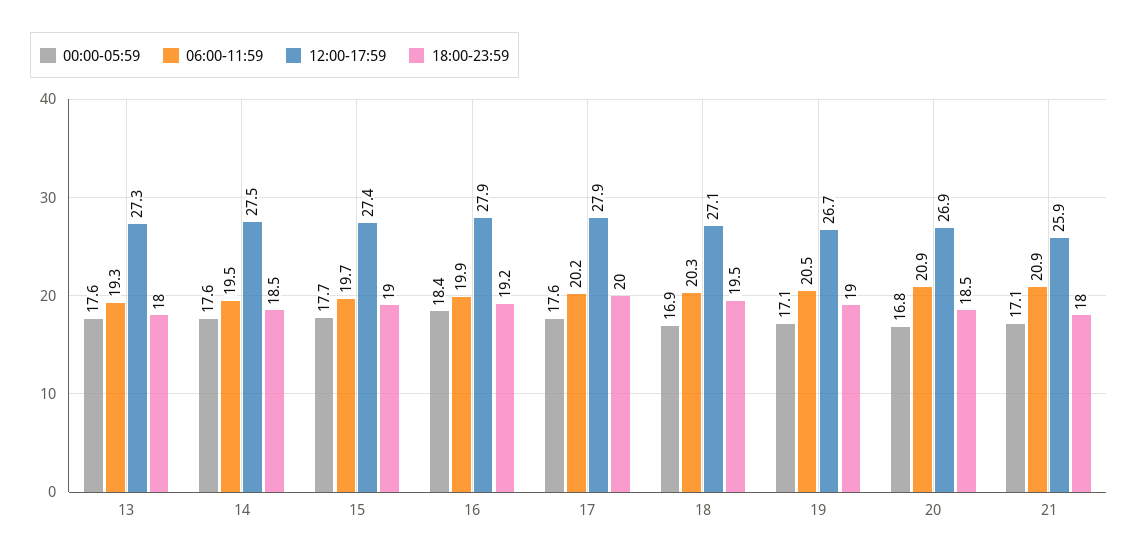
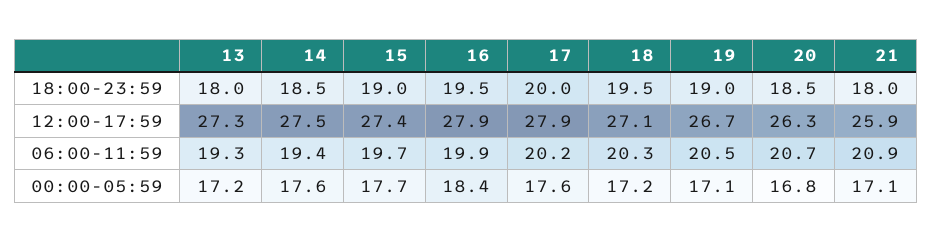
  {
    "00:00-05:59": {
-     "13": 17.6,
+     "13": 17.2,
      "14": 17.6,
      "15": 17.7,
      "16": 18.4,
      "17": 17.6,
-     "18": 16.9,
+     "18": 17.2,
      "19": 17.1,
      "20": 16.8,
      "21": 17.1
    },
    "06:00-11:59": {
      "13": 19.3,
-     "14": 19.5,
+     "14": 19.4,
      "15": 19.7,
      "16": 19.9,
      "17": 20.2,
      "18": 20.3,
      "19": 20.5,
-     "20": 20.9,
+     "20": 20.7,
      "21": 20.9
    },
    "12:00-17:59": {
      "13": 27.3,
      "14": 27.5,
      "15": 27.4,
      "16": 27.9,
      "17": 27.9,
      "18": 27.1,
      "19": 26.7,
-     "20": 26.9,
+     "20": 26.3,
      "21": 25.9
    },
    "18:00-23:59": {
      "13": 18,
      "14": 18.5,
      "15": 19,
-     "16": 19.2,
+     "16": 19.5,
      "17": 20,
      "18": 19.5,
      "19": 19,
      "20": 18.5,
      "21": 18
    }
  }

